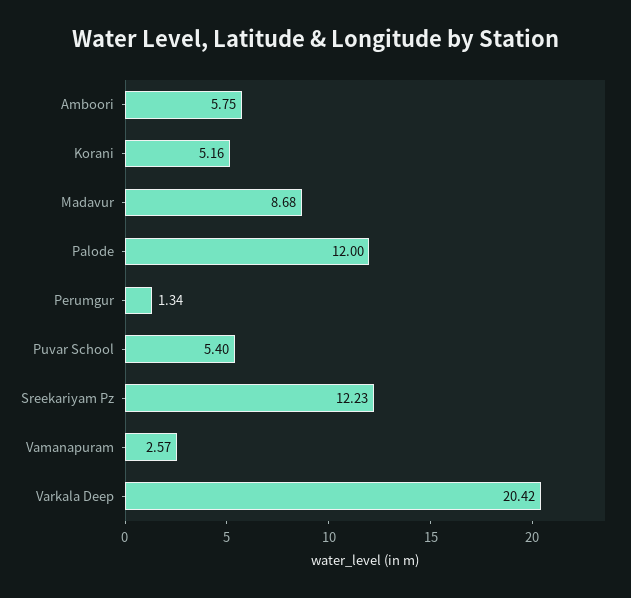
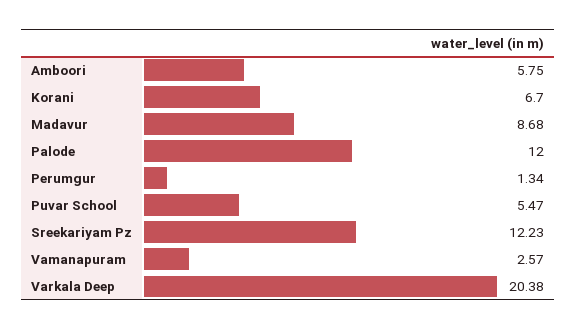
  {
    "Amboori": 5.75,
-   "Korani": 5.16,
+   "Korani": 6.7,
    "Madavur": 8.68,
    "Palode": 12,
    "Perumgur": 1.34,
-   "Puvar School": 5.4,
+   "Puvar School": 5.47,
    "Sreekariyam Pz": 12.23,
    "Vamanapuram": 2.57,
-   "Varkala Deep": 20.42
+   "Varkala Deep": 20.38
  }

